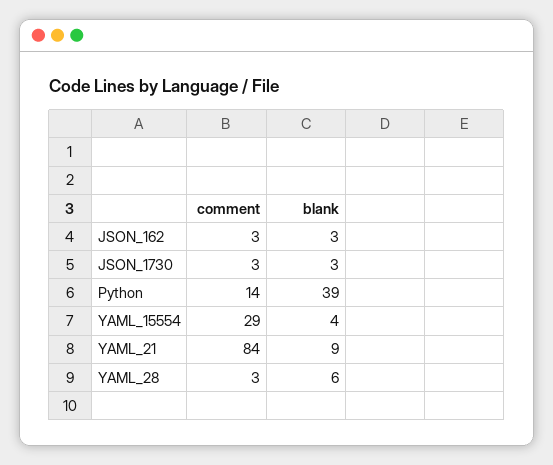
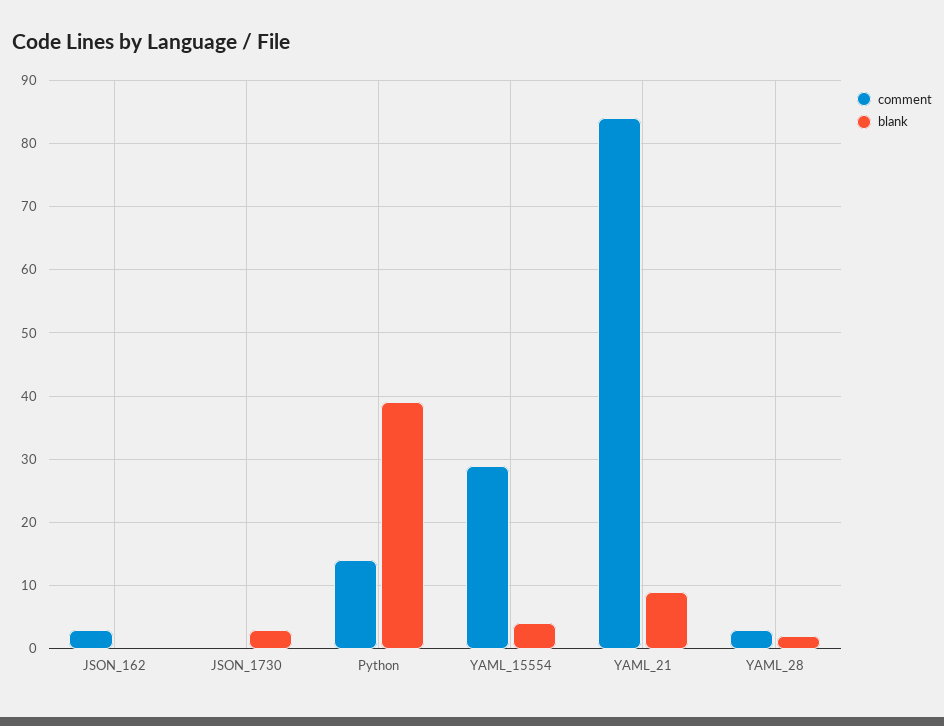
  {
    "comment": {
      "JSON_162": 3,
-     "JSON_1730": 3,
+     "JSON_1730": 0,
      "Python": 14,
      "YAML_15554": 29,
      "YAML_21": 84,
      "YAML_28": 3
    },
    "blank": {
-     "JSON_162": 3,
+     "JSON_162": 0,
      "JSON_1730": 3,
      "Python": 39,
      "YAML_15554": 4,
      "YAML_21": 9,
-     "YAML_28": 6
+     "YAML_28": 2
    }
  }

